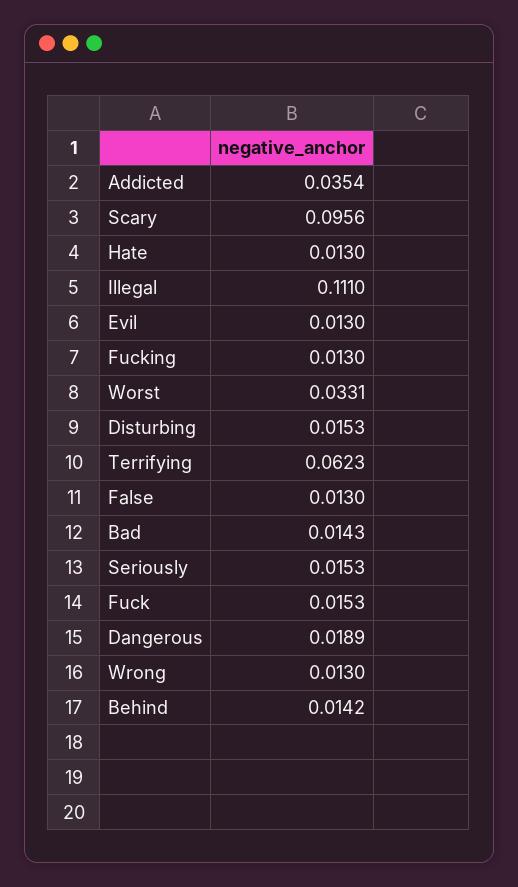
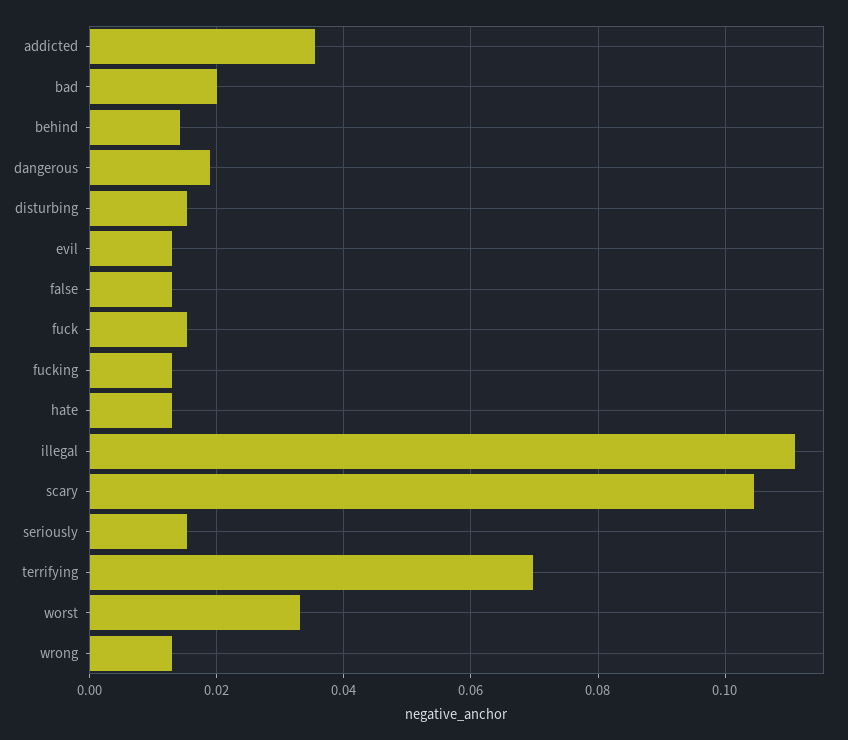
  {
    "Addicted": 0.0354,
-   "Scary": 0.0956,
+   "Scary": 0.104,
    "Hate": 0.013,
    "Illegal": 0.111,
    "Evil": 0.013,
    "Fucking": 0.013,
    "Worst": 0.0331,
    "Disturbing": 0.0153,
-   "Terrifying": 0.0623,
+   "Terrifying": 0.07,
    "False": 0.013,
-   "Bad": 0.0143,
+   "Bad": 0.02,
    "Seriously": 0.0153,
    "Fuck": 0.0153,
    "Dangerous": 0.0189,
    "Wrong": 0.013,
    "Behind": 0.0142
  }

